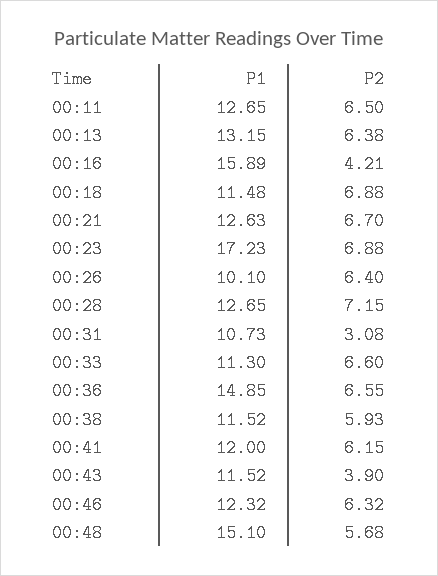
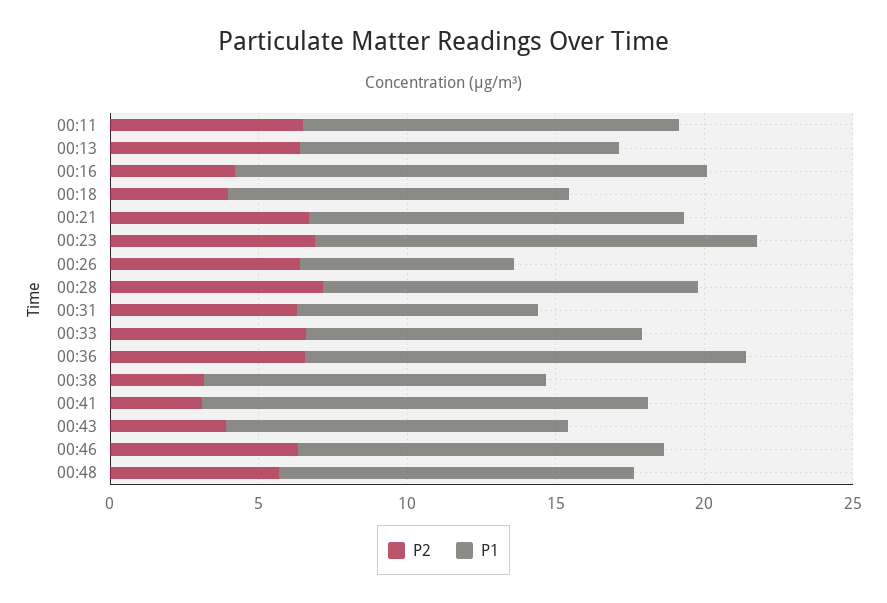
  {
    "P1": {
      "00:11": 12.65,
-     "00:13": 13.15,
+     "00:13": 11,
      "00:16": 15.89,
      "00:18": 11.48,
      "00:21": 12.63,
-     "00:23": 17.23,
+     "00:23": 15,
-     "00:26": 10.1,
+     "00:26": 7,
      "00:28": 12.65,
-     "00:31": 10.73,
+     "00:31": 8,
      "00:33": 11.3,
      "00:36": 14.85,
      "00:38": 11.52,
-     "00:41": 12,
+     "00:41": 15,
      "00:43": 11.52,
      "00:46": 12.32,
-     "00:48": 15.1
+     "00:48": 12
    },
    "P2": {
      "00:11": 6.5,
      "00:13": 6.38,
      "00:16": 4.21,
-     "00:18": 6.88,
+     "00:18": 4,
      "00:21": 6.7,
      "00:23": 6.88,
      "00:26": 6.4,
      "00:28": 7.15,
-     "00:31": 3.08,
+     "00:31": 6,
      "00:33": 6.6,
      "00:36": 6.55,
-     "00:38": 5.93,
+     "00:38": 3,
-     "00:41": 6.15,
+     "00:41": 3,
      "00:43": 3.9,
      "00:46": 6.32,
      "00:48": 5.68
    }
  }

